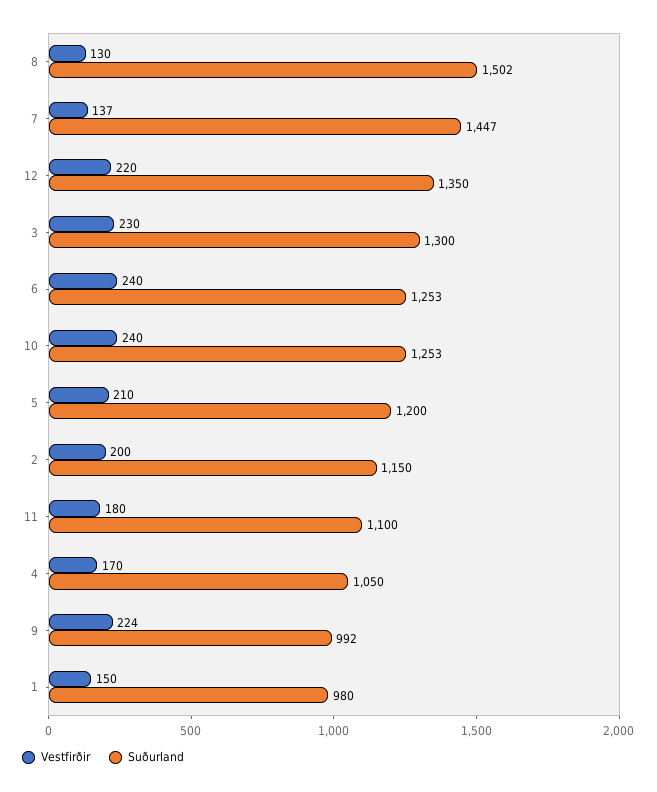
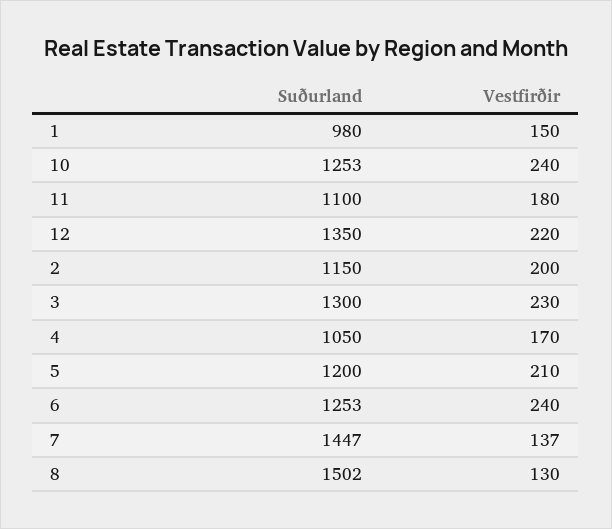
  {
    "Vestfirðir": {
      "8": 130,
      "7": 137,
      "12": 220,
      "3": 230,
      "6": 240,
      "10": 240,
      "5": 210,
      "2": 200,
      "11": 180,
      "4": 170,
-     "9": 224,
      "1": 150
    },
    "Suðurland": {
      "8": 1502,
      "7": 1447,
      "12": 1350,
      "3": 1300,
      "6": 1253,
      "10": 1253,
      "5": 1200,
      "2": 1150,
      "11": 1100,
      "4": 1050,
-     "9": 992,
      "1": 980
    }
  }

